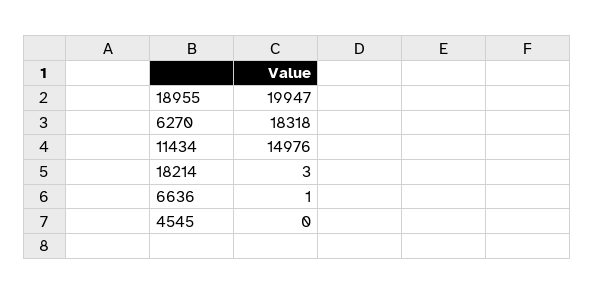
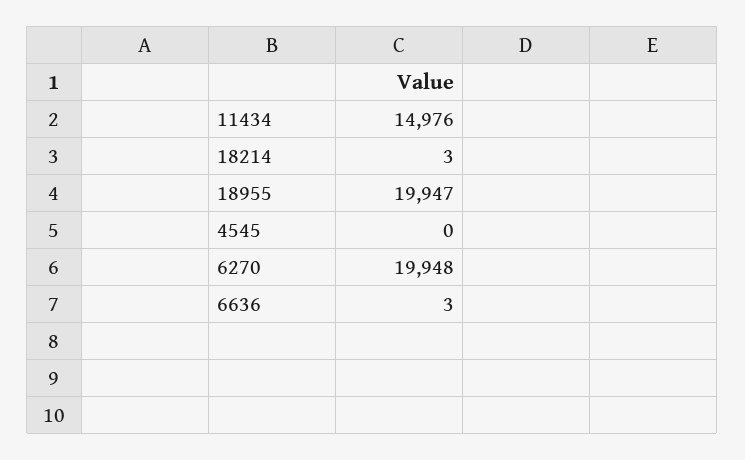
  {
    "18955": 19947,
-   "6270": 18318,
+   "6270": 19948,
    "11434": 14976,
    "18214": 3,
-   "6636": 1,
+   "6636": 3,
    "4545": 0
  }

